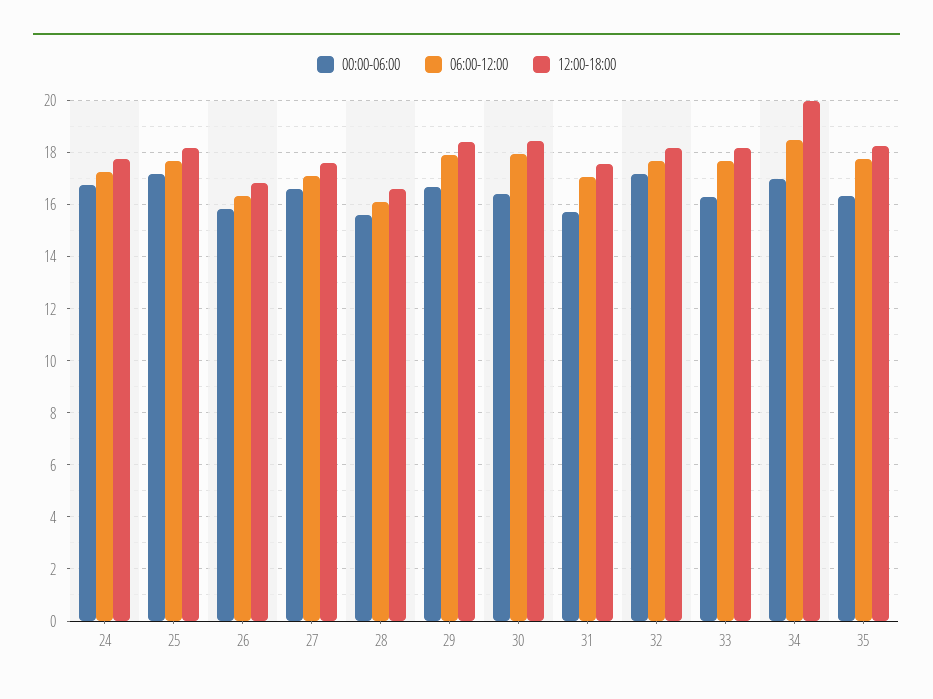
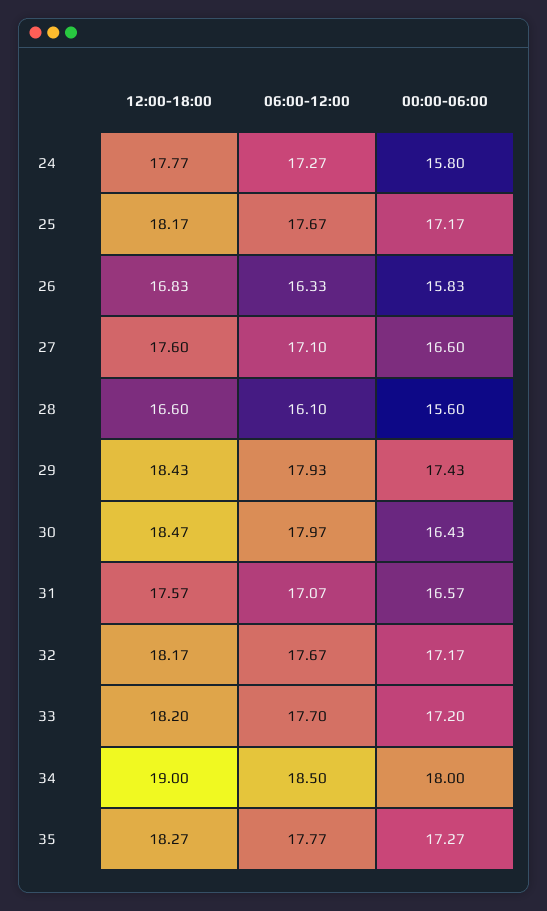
  {
    "00:00-06:00": {
-     "24": 16.75,
+     "24": 15.8,
      "25": 17.17,
      "26": 15.83,
      "27": 16.6,
      "28": 15.6,
-     "29": 16.75,
+     "29": 17.43,
      "30": 16.43,
-     "31": 15.75,
+     "31": 16.57,
      "32": 17.17,
-     "33": 16.25,
+     "33": 17.2,
-     "34": 17,
+     "34": 18,
-     "35": 16.25
+     "35": 17.27
    },
    "06:00-12:00": {
      "24": 17.27,
      "25": 17.67,
      "26": 16.33,
      "27": 17.1,
      "28": 16.1,
      "29": 17.93,
      "30": 17.97,
      "31": 17.07,
      "32": 17.67,
      "33": 17.7,
      "34": 18.5,
      "35": 17.77
    },
    "12:00-18:00": {
      "24": 17.77,
      "25": 18.17,
      "26": 16.83,
      "27": 17.6,
      "28": 16.6,
      "29": 18.43,
      "30": 18.47,
      "31": 17.57,
      "32": 18.17,
      "33": 18.2,
-     "34": 20,
+     "34": 19,
      "35": 18.27
    }
  }

